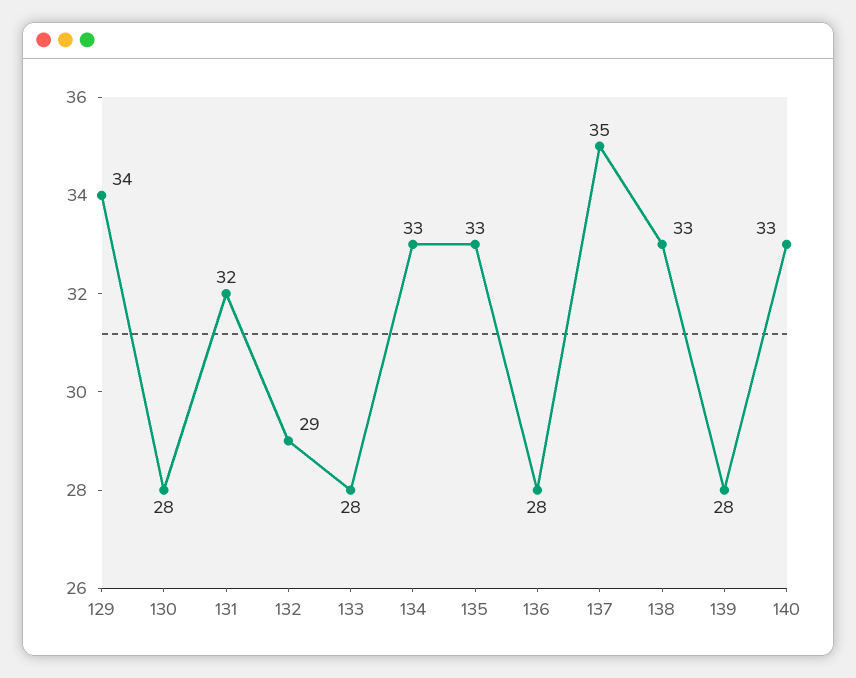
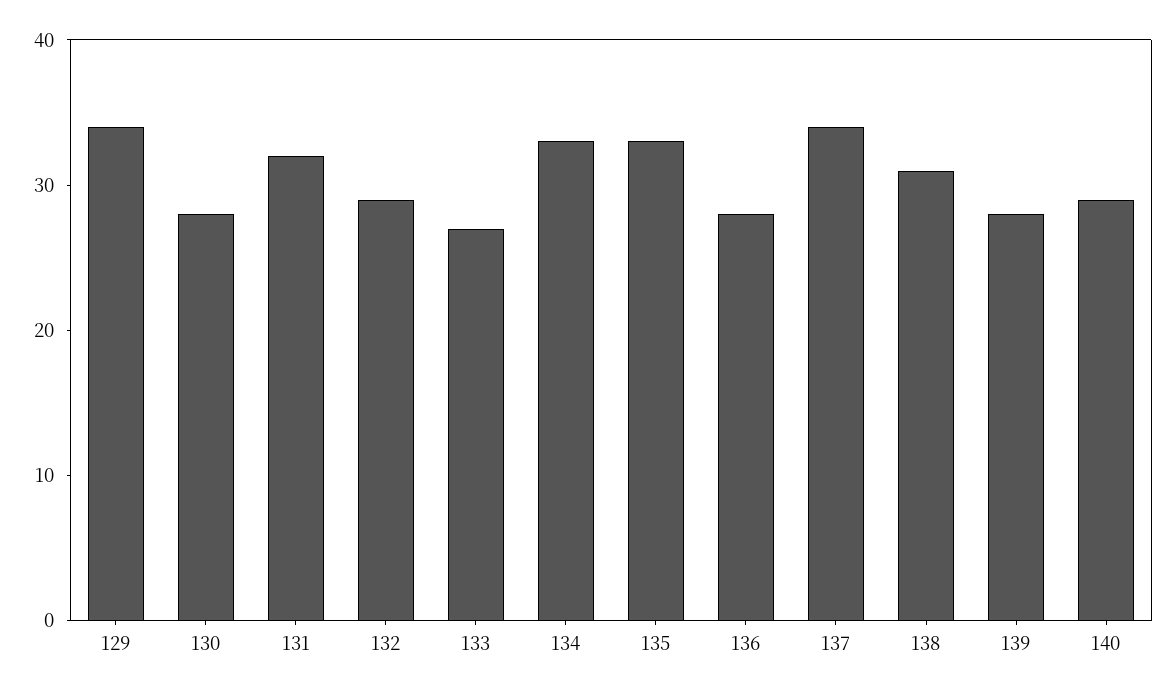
  {
    "129": 34,
    "130": 28,
    "131": 32,
    "132": 29,
-   "133": 28,
+   "133": 27,
    "134": 33,
    "135": 33,
    "136": 28,
-   "137": 35,
+   "137": 34,
-   "138": 33,
+   "138": 31,
    "139": 28,
-   "140": 33
+   "140": 29
  }

